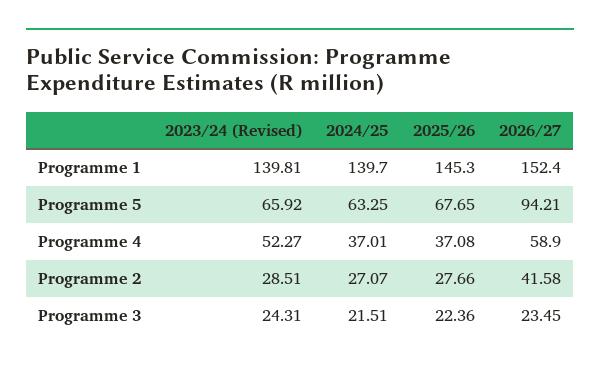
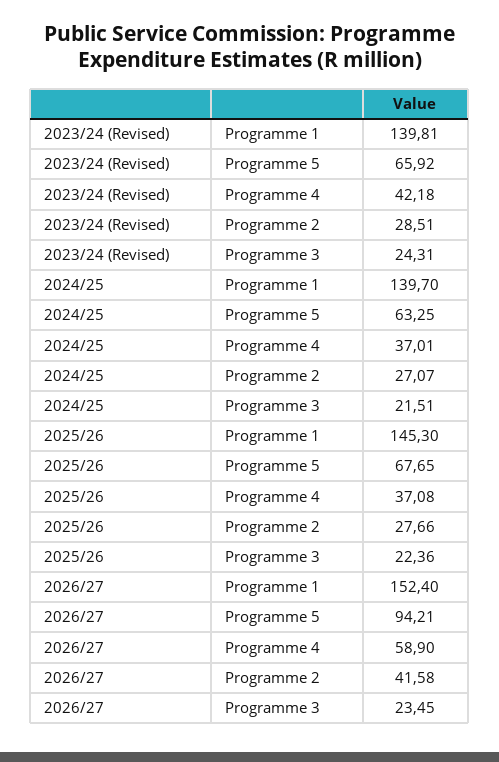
  {
    "2023/24 (Revised)": {
      "Programme 1": 139.81,
      "Programme 5": 65.92,
-     "Programme 4": 52.27,
+     "Programme 4": 42.18,
      "Programme 2": 28.51,
      "Programme 3": 24.31
    },
    "2024/25": {
      "Programme 1": 139.7,
      "Programme 5": 63.25,
      "Programme 4": 37.01,
      "Programme 2": 27.07,
      "Programme 3": 21.51
    },
    "2025/26": {
      "Programme 1": 145.3,
      "Programme 5": 67.65,
      "Programme 4": 37.08,
      "Programme 2": 27.66,
      "Programme 3": 22.36
    },
    "2026/27": {
      "Programme 1": 152.4,
      "Programme 5": 94.21,
      "Programme 4": 58.9,
      "Programme 2": 41.58,
      "Programme 3": 23.45
    }
  }

